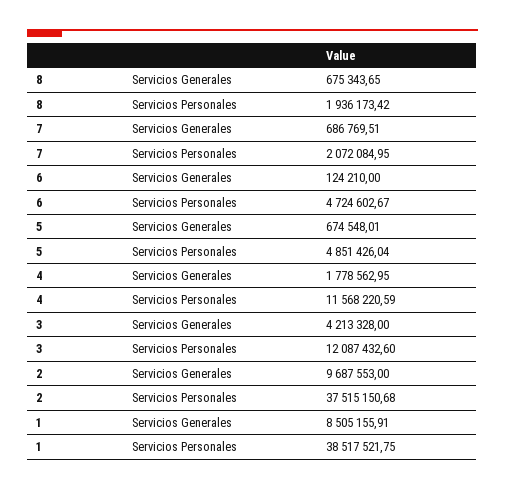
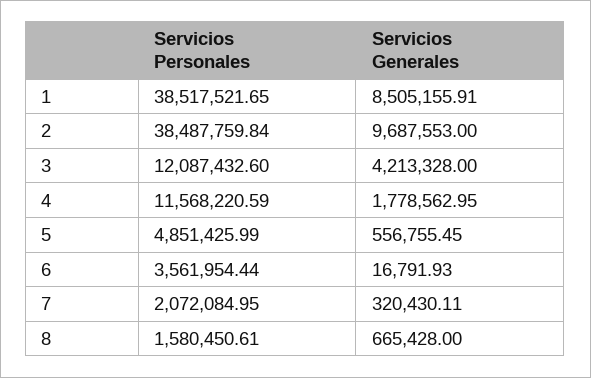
  {
    "8": {
-     "Servicios Generales": 675343.65,
+     "Servicios Generales": 665428,
-     "Servicios Personales": 1936173.42
+     "Servicios Personales": 1580450.61
    },
    "7": {
-     "Servicios Generales": 686769.51,
+     "Servicios Generales": 320430.11,
      "Servicios Personales": 2072084.95
    },
    "6": {
-     "Servicios Generales": 124210,
+     "Servicios Generales": 16791.93,
-     "Servicios Personales": 4724602.67
+     "Servicios Personales": 3561954.44
    },
    "5": {
-     "Servicios Generales": 674548.01,
+     "Servicios Generales": 556755.45,
-     "Servicios Personales": 4851426.04
+     "Servicios Personales": 4851425.99
    },
    "4": {
      "Servicios Generales": 1778562.95,
      "Servicios Personales": 11568220.59
    },
    "3": {
      "Servicios Generales": 4213328,
      "Servicios Personales": 12087432.6
    },
    "2": {
      "Servicios Generales": 9687553,
-     "Servicios Personales": 37515150.68
+     "Servicios Personales": 38487759.84
    },
    "1": {
      "Servicios Generales": 8505155.91,
-     "Servicios Personales": 38517521.75
+     "Servicios Personales": 38517521.65
    }
  }

